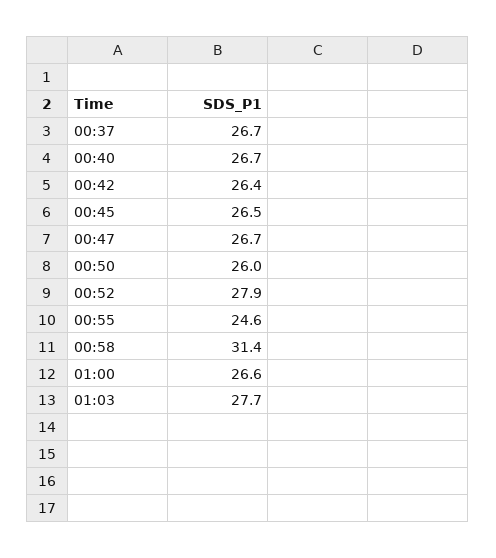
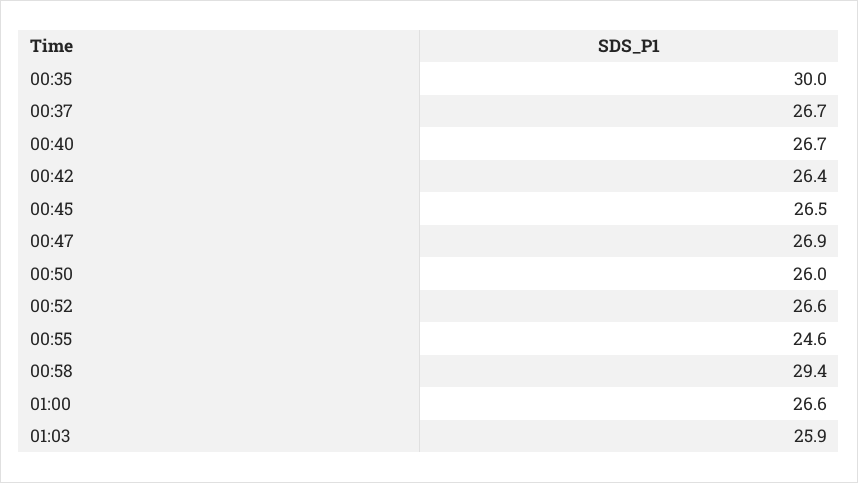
  {
    "00:37": 26.7,
    "00:40": 26.7,
    "00:42": 26.4,
    "00:45": 26.5,
-   "00:47": 26.7,
+   "00:47": 26.9,
    "00:50": 26,
-   "00:52": 27.9,
+   "00:52": 26.6,
    "00:55": 24.6,
-   "00:58": 31.4,
+   "00:58": 29.4,
    "01:00": 26.6,
-   "01:03": 27.7
+   "01:03": 25.9,
+   "00:35": 30
  }

